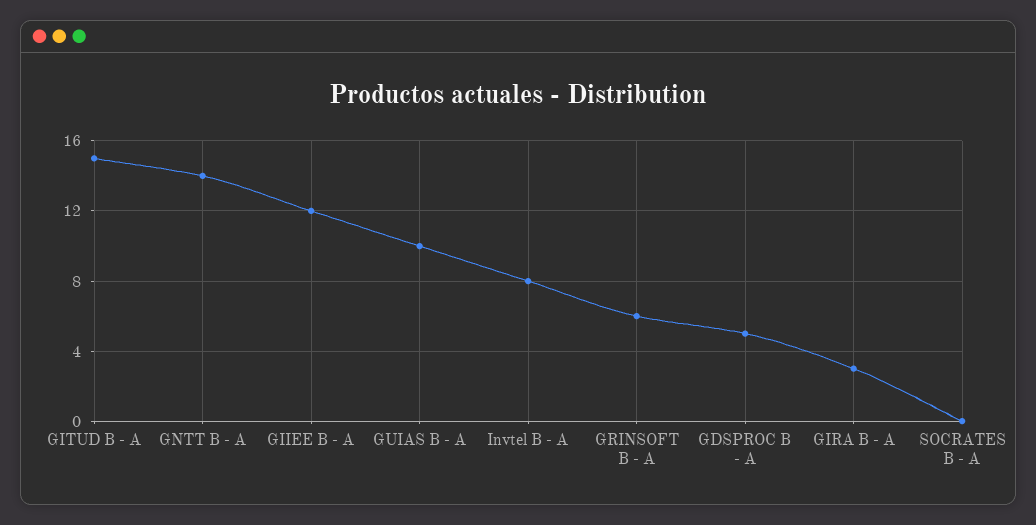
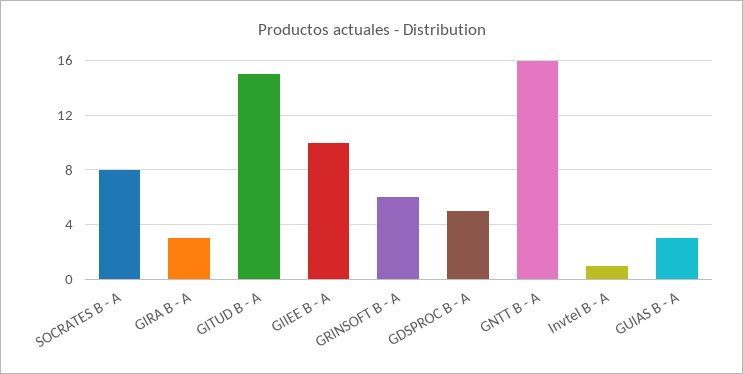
  {
    "GITUD B - A": 15,
-   "GNTT B - A": 14,
+   "GNTT B - A": 16,
-   "GIIEE B - A": 12,
+   "GIIEE B - A": 10,
-   "GUIAS B - A": 10,
+   "GUIAS B - A": 3,
-   "Invtel B - A": 8,
+   "Invtel B - A": 1,
    "GRINSOFT B - A": 6,
    "GDSPROC B - A": 5,
    "GIRA B - A": 3,
-   "SOCRATES B - A": 0
+   "SOCRATES B - A": 8
  }

